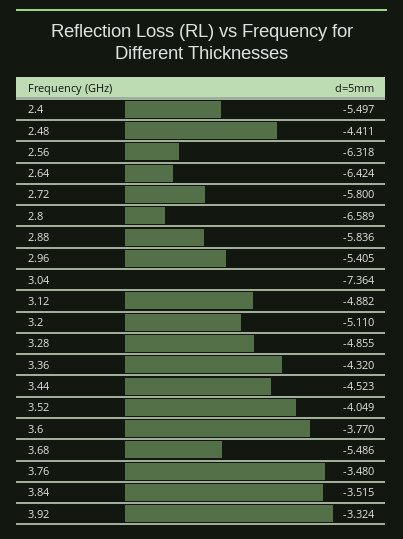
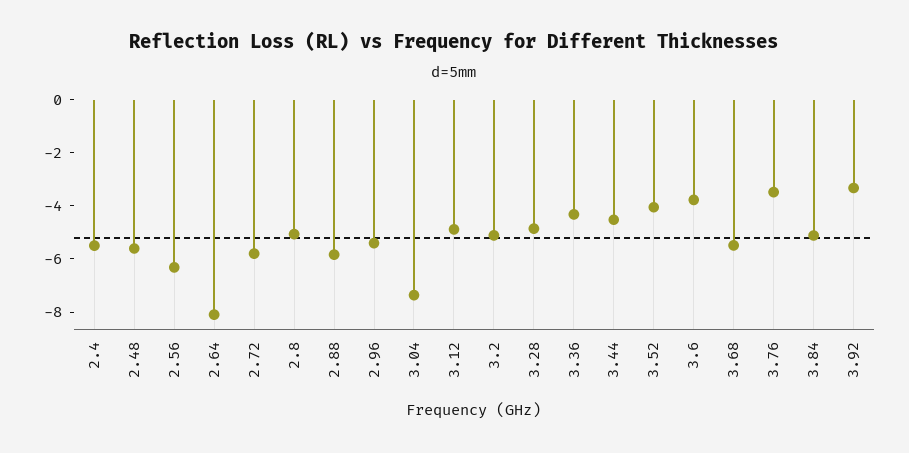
  {
    "2.4": -5.497,
-   "2.48": -4.411,
+   "2.48": -5.5,
    "2.56": -6.318,
-   "2.64": -6.424,
+   "2.64": -8,
    "2.72": -5.8,
-   "2.8": -6.589,
+   "2.8": -5,
    "2.88": -5.836,
    "2.96": -5.405,
    "3.04": -7.364,
    "3.12": -4.882,
    "3.2": -5.11,
    "3.28": -4.855,
    "3.36": -4.32,
    "3.44": -4.523,
    "3.52": -4.049,
    "3.6": -3.77,
    "3.68": -5.486,
    "3.76": -3.48,
-   "3.84": -3.515,
+   "3.84": -5,
    "3.92": -3.324
  }

